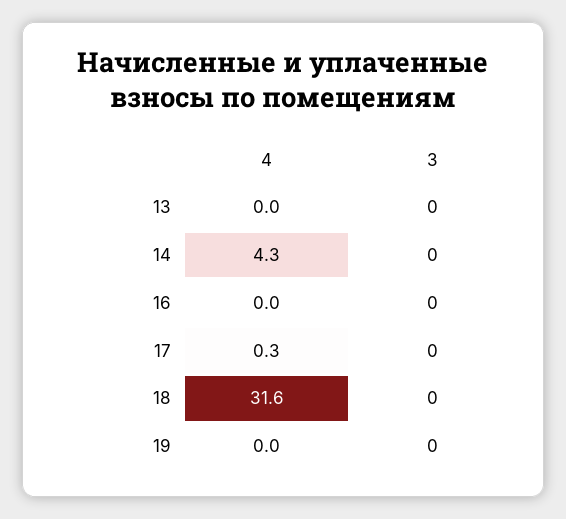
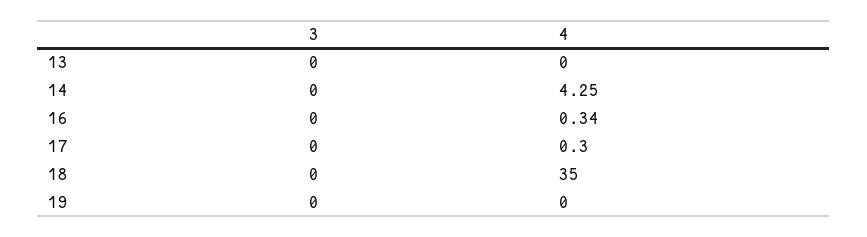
  {
    "4": {
      "13": 0,
      "14": 4.25,
-     "16": 0,
+     "16": 0.34,
      "17": 0.3,
-     "18": 31.6,
+     "18": 35,
      "19": 0
    },
    "3": {
      "13": 0,
      "14": 0,
      "16": 0,
      "17": 0,
      "18": 0,
      "19": 0
    }
  }

